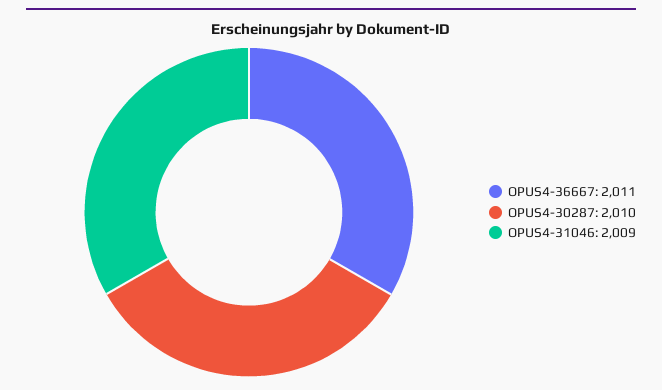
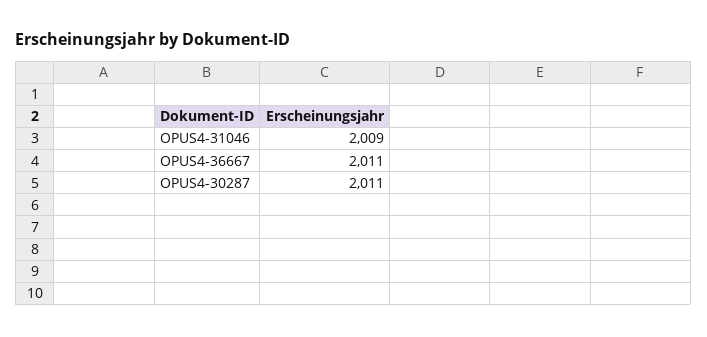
  {
    "OPUS4-36667": 2011,
-   "OPUS4-30287": 2010,
+   "OPUS4-30287": 2011,
    "OPUS4-31046": 2009
  }

